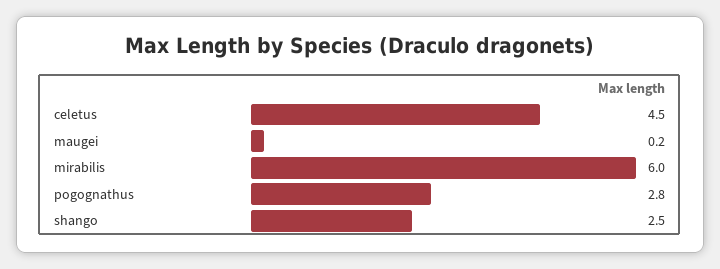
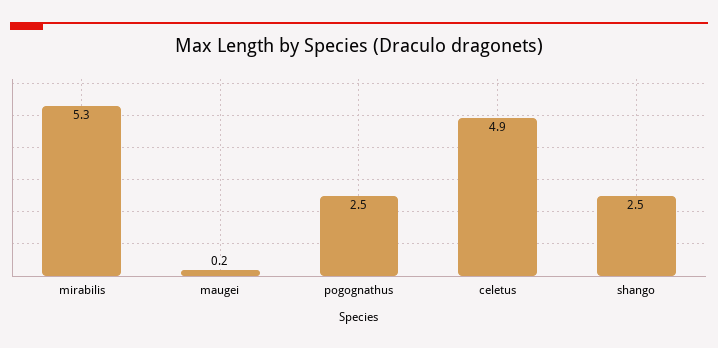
  {
-   "celetus": 4.5,
+   "celetus": 4.9,
    "maugei": 0.2,
-   "mirabilis": 6,
+   "mirabilis": 5.3,
-   "pogognathus": 2.8,
+   "pogognathus": 2.5,
    "shango": 2.5
  }

